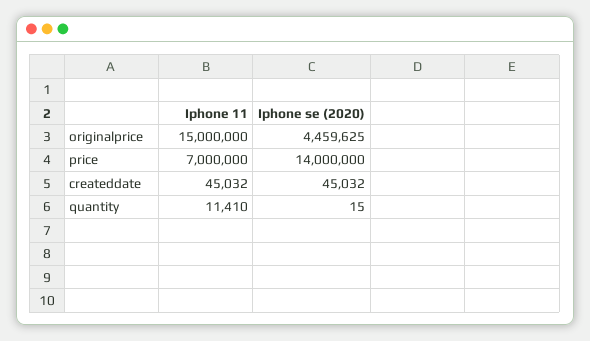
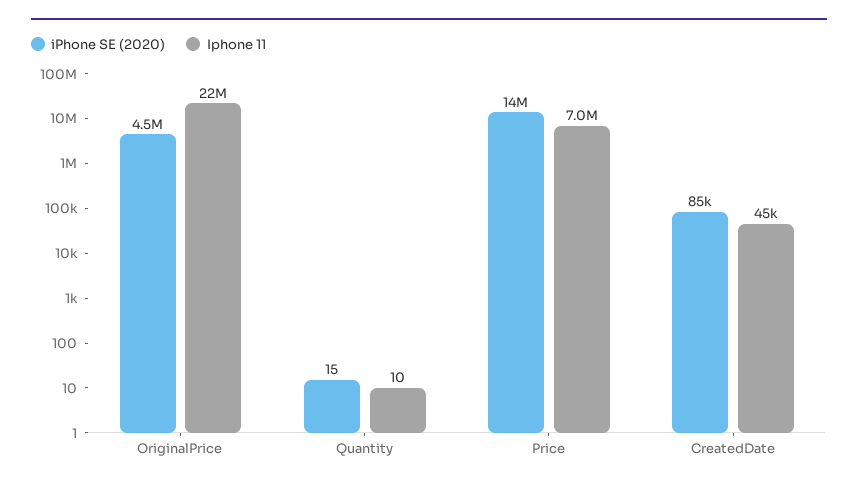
  {
    "Iphone 11": {
-     "originalprice": 15000000,
+     "originalprice": 22000000,
      "price": 7000000,
      "createddate": 45032,
-     "quantity": 11410
+     "quantity": 10
    },
    "Iphone se (2020)": {
      "originalprice": 4459625,
      "price": 14000000,
-     "createddate": 45032,
+     "createddate": 85000,
      "quantity": 15
    }
  }

